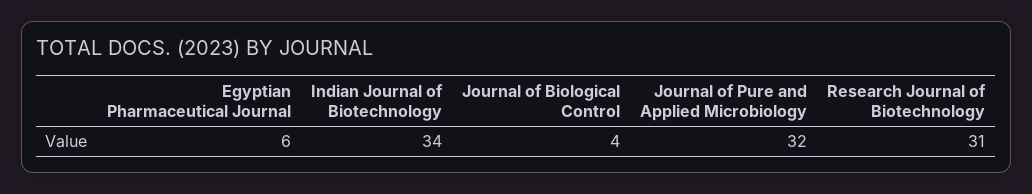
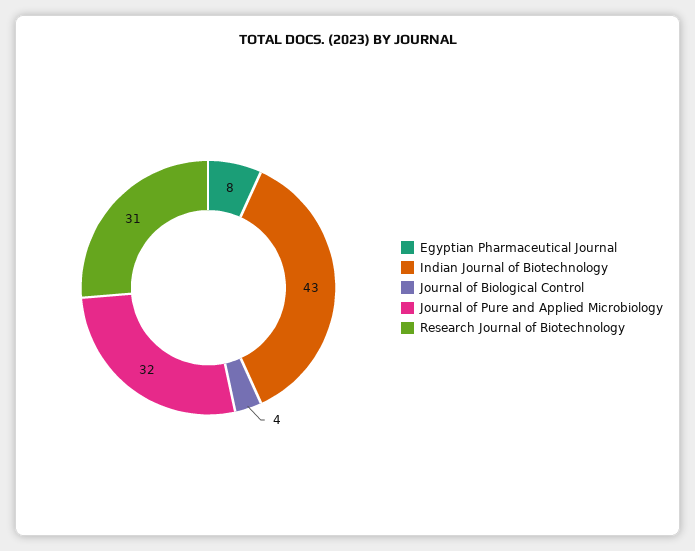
  {
-   "Egyptian Pharmaceutical Journal": 6,
+   "Egyptian Pharmaceutical Journal": 8,
-   "Indian Journal of Biotechnology": 34,
+   "Indian Journal of Biotechnology": 43,
    "Journal of Biological Control": 4,
    "Journal of Pure and Applied Microbiology": 32,
    "Research Journal of Biotechnology": 31
  }

